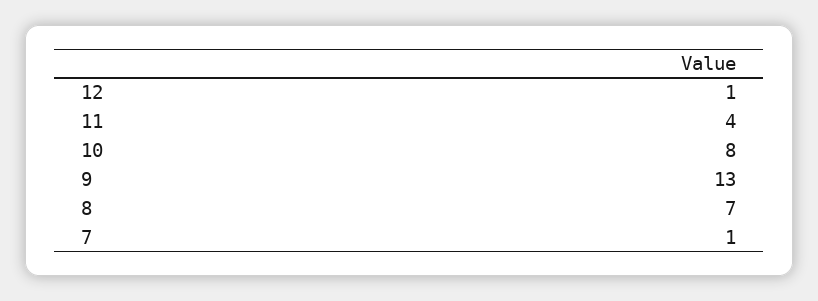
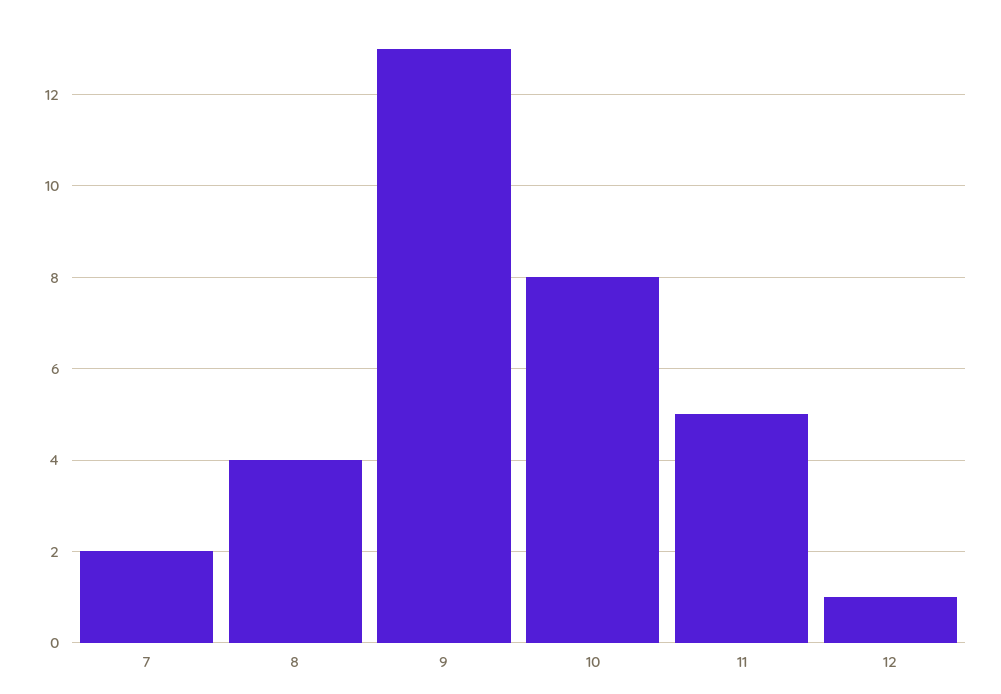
  {
    "12": 1,
-   "11": 4,
+   "11": 5,
    "10": 8,
    "9": 13,
-   "8": 7,
+   "8": 4,
-   "7": 1
+   "7": 2
  }

